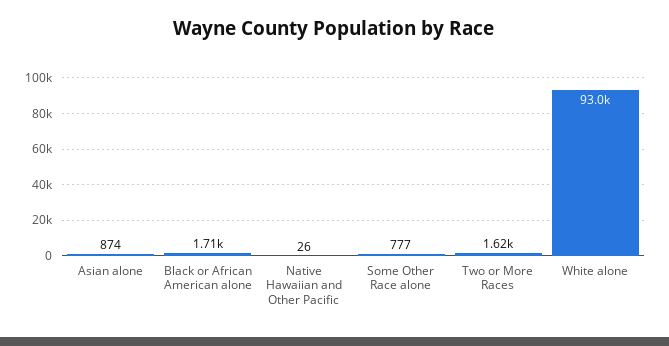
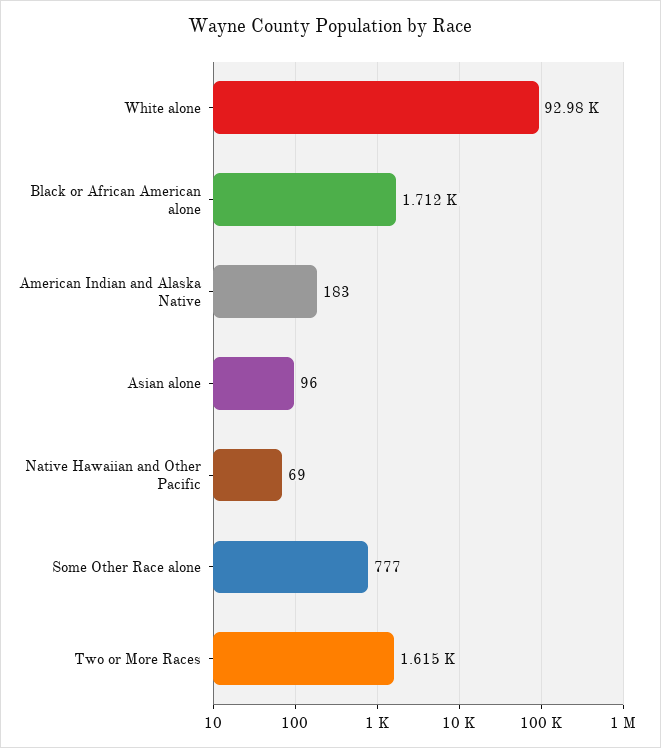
  {
-   "Asian alone": 874,
+   "Asian alone": 96,
    "Black or African American alone": 1712,
-   "Native Hawaiian and Other Pacific": 26,
+   "Native Hawaiian and Other Pacific": 69,
    "Some Other Race alone": 777,
    "Two or More Races": 1615,
-   "White alone": 92980
+   "White alone": 92980,
+   "American Indian and Alaska Native": 183
  }

